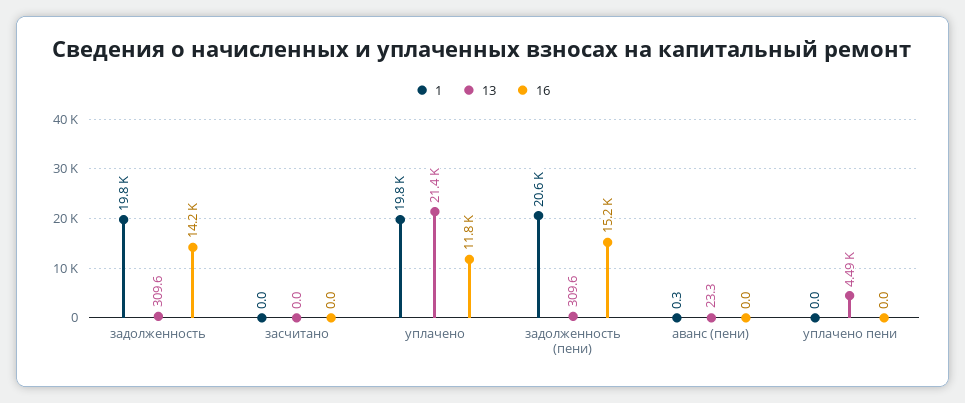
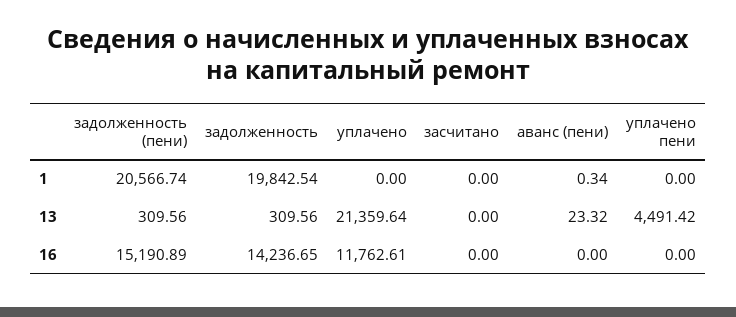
  {
    "1": {
      "задолженность": 19842.54,
      "засчитано": 0,
-     "уплачено": 19800,
+     "уплачено": 0,
      "задолженность (пени)": 20566.74,
      "аванс (пени)": 0.34,
      "уплачено пени": 0
    },
    "13": {
      "задолженность": 309.56,
      "засчитано": 0,
      "уплачено": 21359.64,
      "задолженность (пени)": 309.56,
      "аванс (пени)": 23.32,
      "уплачено пени": 4491.42
    },
    "16": {
      "задолженность": 14236.65,
      "засчитано": 0,
      "уплачено": 11762.61,
      "задолженность (пени)": 15190.89,
      "аванс (пени)": 0,
      "уплачено пени": 0
    }
  }

